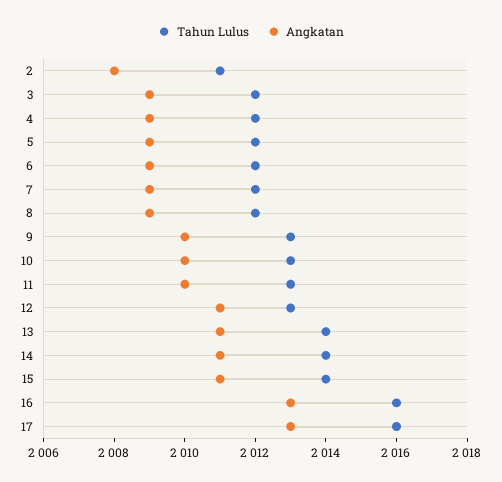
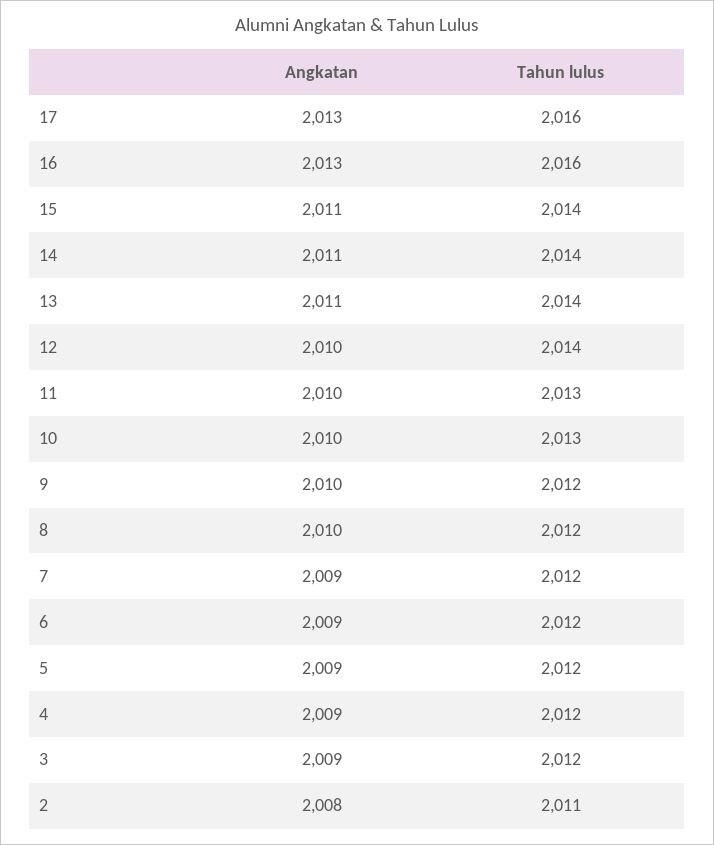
  {
    "Tahun Lulus": {
      "2": 2011,
      "3": 2012,
      "4": 2012,
      "5": 2012,
      "6": 2012,
      "7": 2012,
      "8": 2012,
-     "9": 2013,
+     "9": 2012,
      "10": 2013,
      "11": 2013,
-     "12": 2013,
+     "12": 2014,
      "13": 2014,
      "14": 2014,
      "15": 2014,
      "16": 2016,
      "17": 2016
    },
    "Angkatan": {
      "2": 2008,
      "3": 2009,
      "4": 2009,
      "5": 2009,
      "6": 2009,
      "7": 2009,
-     "8": 2009,
+     "8": 2010,
      "9": 2010,
      "10": 2010,
      "11": 2010,
-     "12": 2011,
+     "12": 2010,
      "13": 2011,
      "14": 2011,
      "15": 2011,
      "16": 2013,
      "17": 2013
    }
  }

